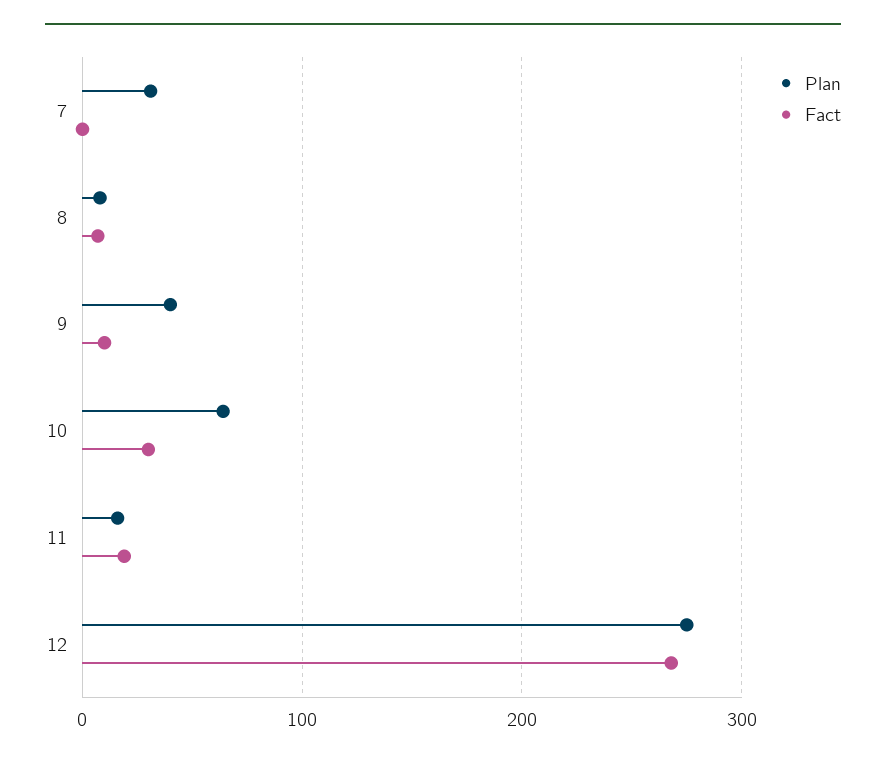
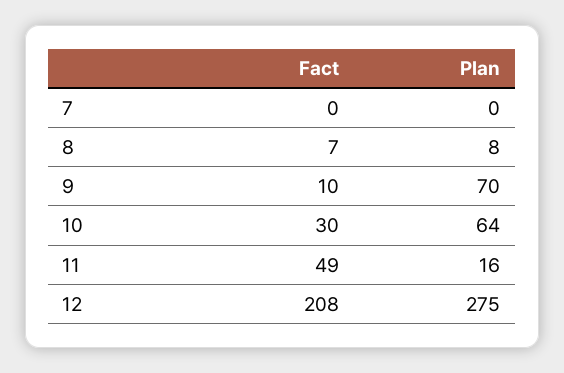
  {
    "Plan": {
-     "7": 30,
+     "7": 0,
      "8": 8,
-     "9": 40,
+     "9": 70,
      "10": 64,
      "11": 16,
      "12": 275
    },
    "Fact": {
      "7": 0,
      "8": 7,
      "9": 10,
      "10": 30,
-     "11": 20,
+     "11": 49,
-     "12": 270
+     "12": 208
    }
  }

